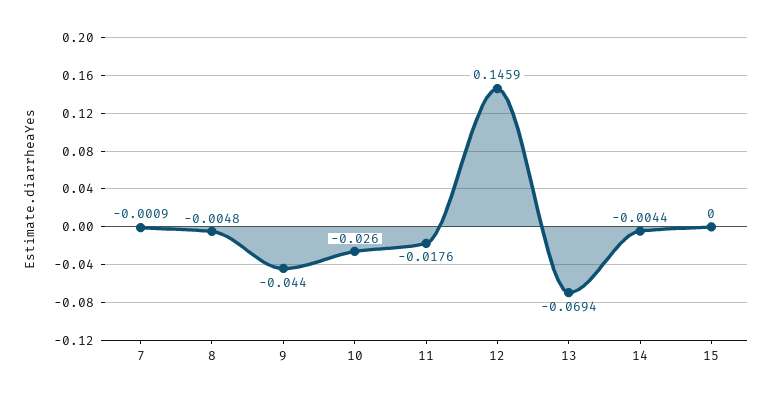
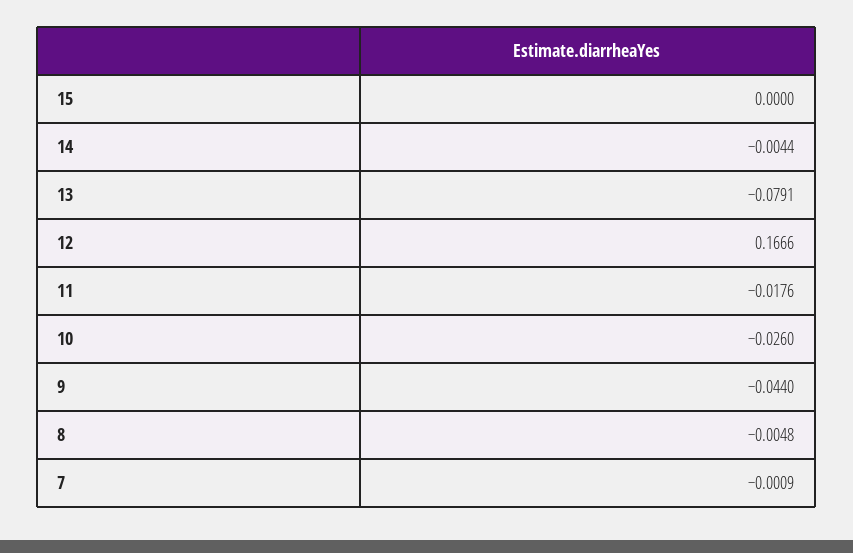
  {
    "7": -0.0009,
    "8": -0.0048,
    "9": -0.044,
    "10": -0.026,
    "11": -0.0176,
-   "12": 0.1459,
+   "12": 0.1666,
-   "13": -0.0694,
+   "13": -0.0791,
    "14": -0.0044,
    "15": 0
  }

